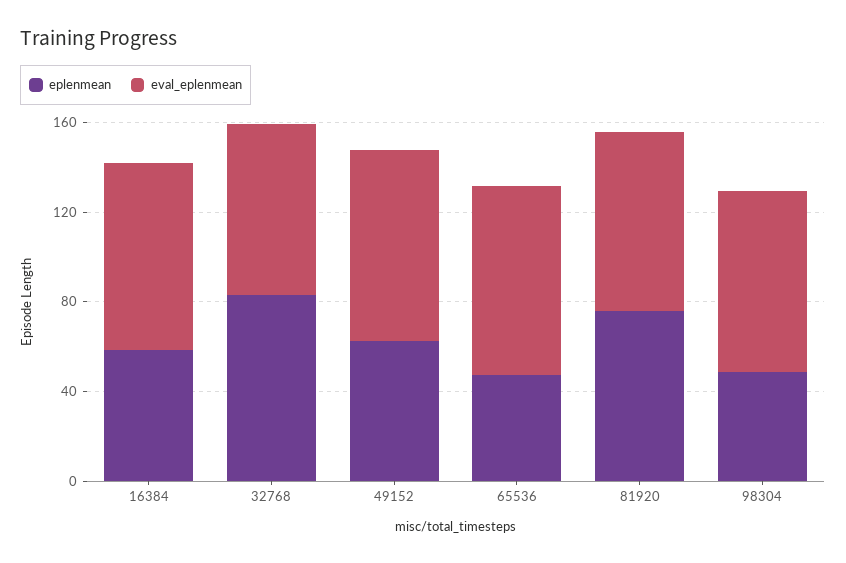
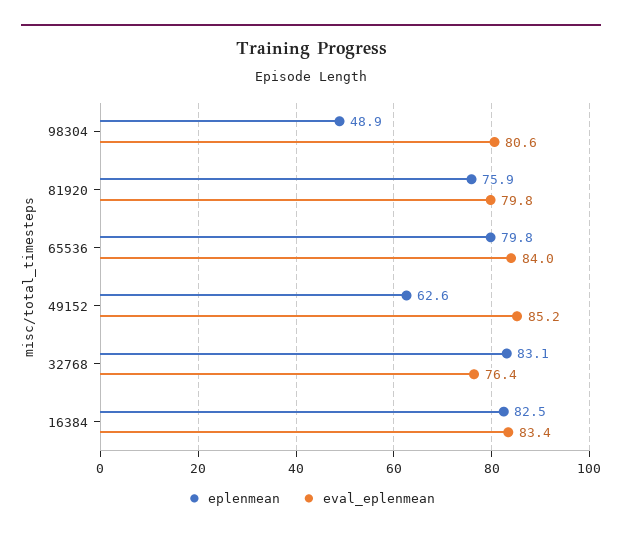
  {
    "eplenmean": {
-     "16384": 60,
+     "16384": 82.5,
      "32768": 83.1,
      "49152": 62.6,
-     "65536": 50,
+     "65536": 79.8,
      "81920": 75.9,
      "98304": 48.9
    },
    "eval_eplenmean": {
      "16384": 83.4,
      "32768": 76.4,
      "49152": 85.2,
      "65536": 84,
      "81920": 79.8,
      "98304": 80.6
    }
  }

